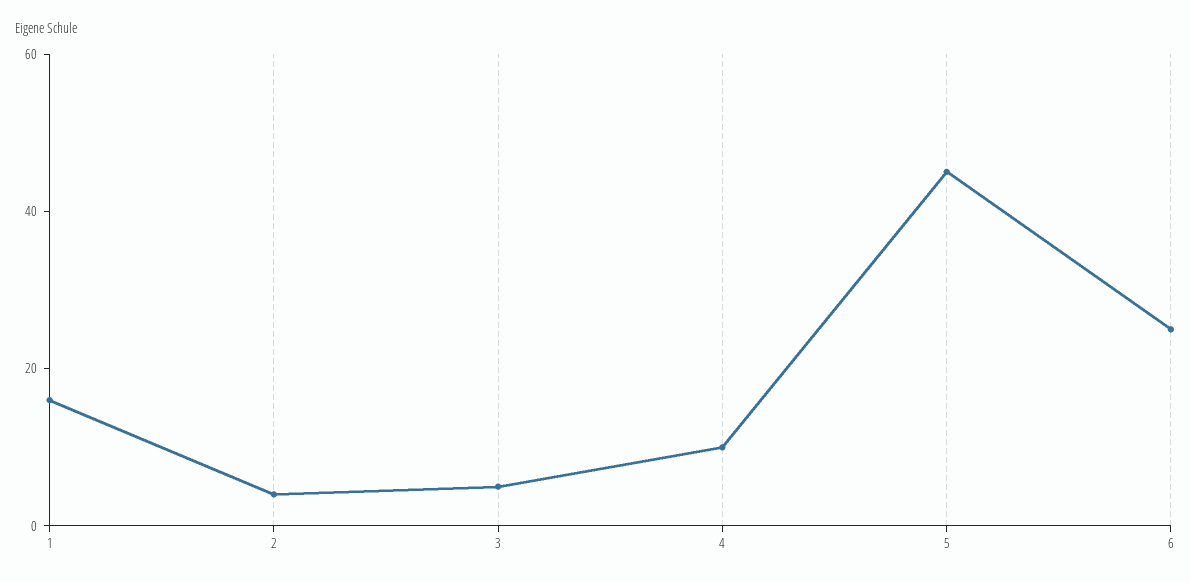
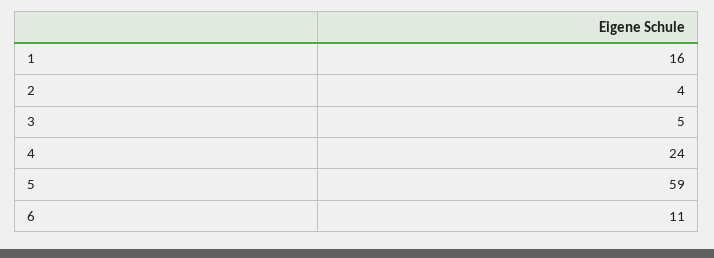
  {
    "1": 16,
    "2": 4,
    "3": 5,
-   "4": 10,
+   "4": 24,
-   "5": 45,
+   "5": 59,
-   "6": 25
+   "6": 11
  }

